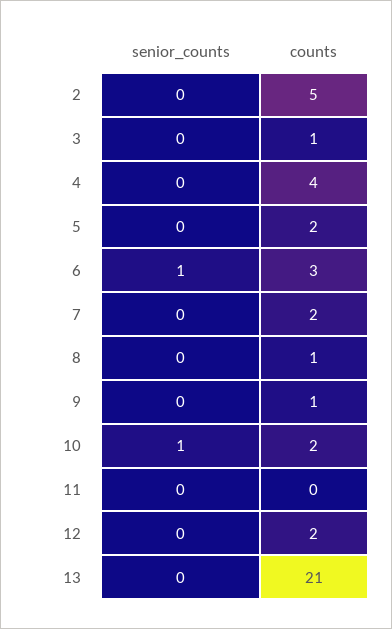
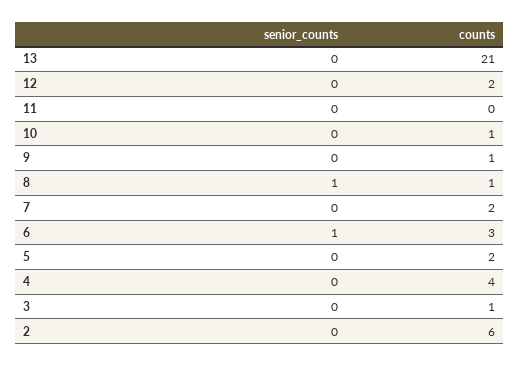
  {
    "senior_counts": {
      "2": 0,
      "3": 0,
      "4": 0,
      "5": 0,
      "6": 1,
      "7": 0,
-     "8": 0,
+     "8": 1,
      "9": 0,
-     "10": 1,
+     "10": 0,
      "11": 0,
      "12": 0,
      "13": 0
    },
    "counts": {
-     "2": 5,
+     "2": 6,
      "3": 1,
      "4": 4,
      "5": 2,
      "6": 3,
      "7": 2,
      "8": 1,
      "9": 1,
-     "10": 2,
+     "10": 1,
      "11": 0,
      "12": 2,
      "13": 21
    }
  }

